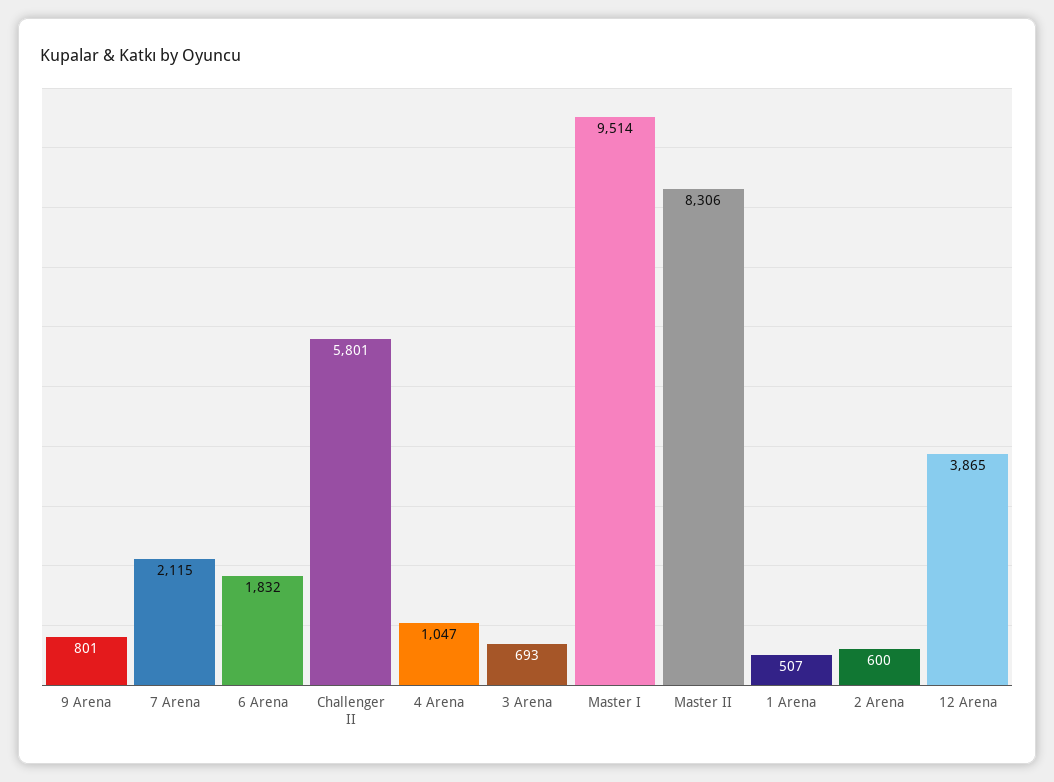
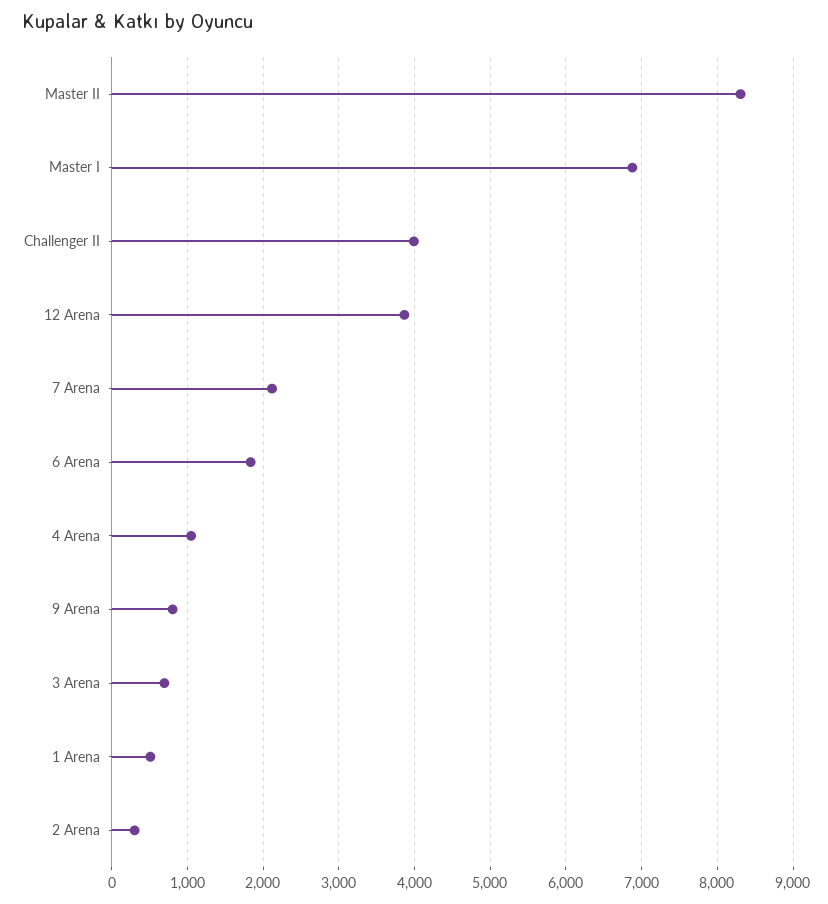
  {
    "9 Arena": 801,
    "7 Arena": 2115,
    "6 Arena": 1832,
-   "Challenger II": 5801,
+   "Challenger II": 4000,
    "4 Arena": 1047,
    "3 Arena": 693,
-   "Master I": 9514,
+   "Master I": 6900,
    "Master II": 8306,
    "1 Arena": 507,
-   "2 Arena": 600,
+   "2 Arena": 300,
    "12 Arena": 3865
  }

